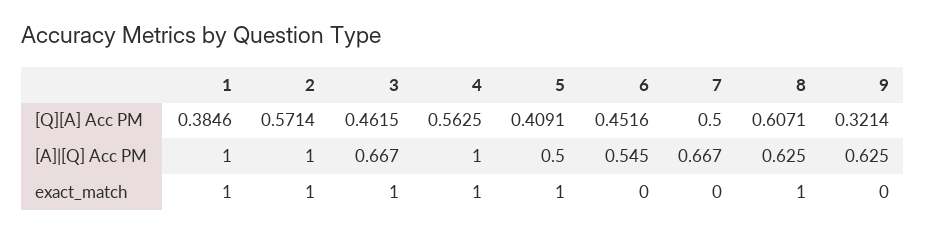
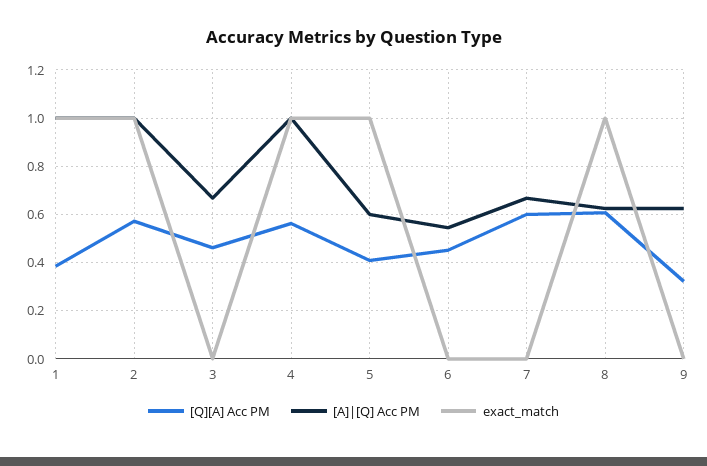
  {
    "[Q][A] Acc PM": {
      "1": 0.3846,
      "2": 0.5714,
      "3": 0.4615,
      "4": 0.5625,
      "5": 0.4091,
      "6": 0.4516,
-     "7": 0.5,
+     "7": 0.6,
      "8": 0.6071,
      "9": 0.3214
    },
    "[A]|[Q] Acc PM": {
      "1": 1,
      "2": 1,
      "3": 0.667,
      "4": 1,
-     "5": 0.5,
+     "5": 0.6,
      "6": 0.545,
      "7": 0.667,
      "8": 0.625,
      "9": 0.625
    },
    "exact_match": {
      "1": 1,
      "2": 1,
-     "3": 1,
+     "3": 0,
      "4": 1,
      "5": 1,
      "6": 0,
      "7": 0,
      "8": 1,
      "9": 0
    }
  }

